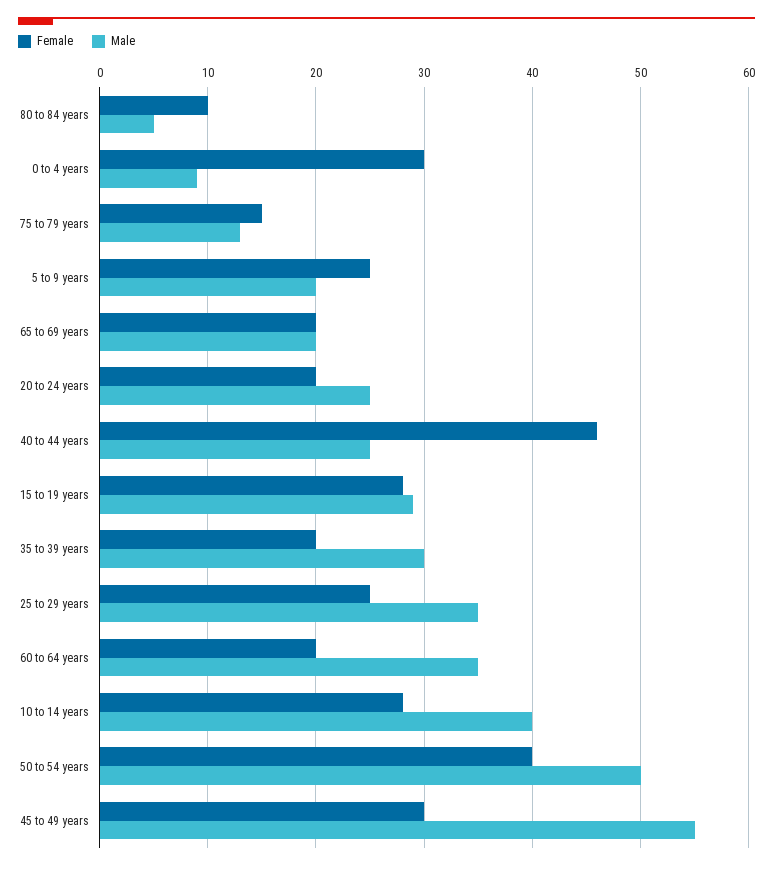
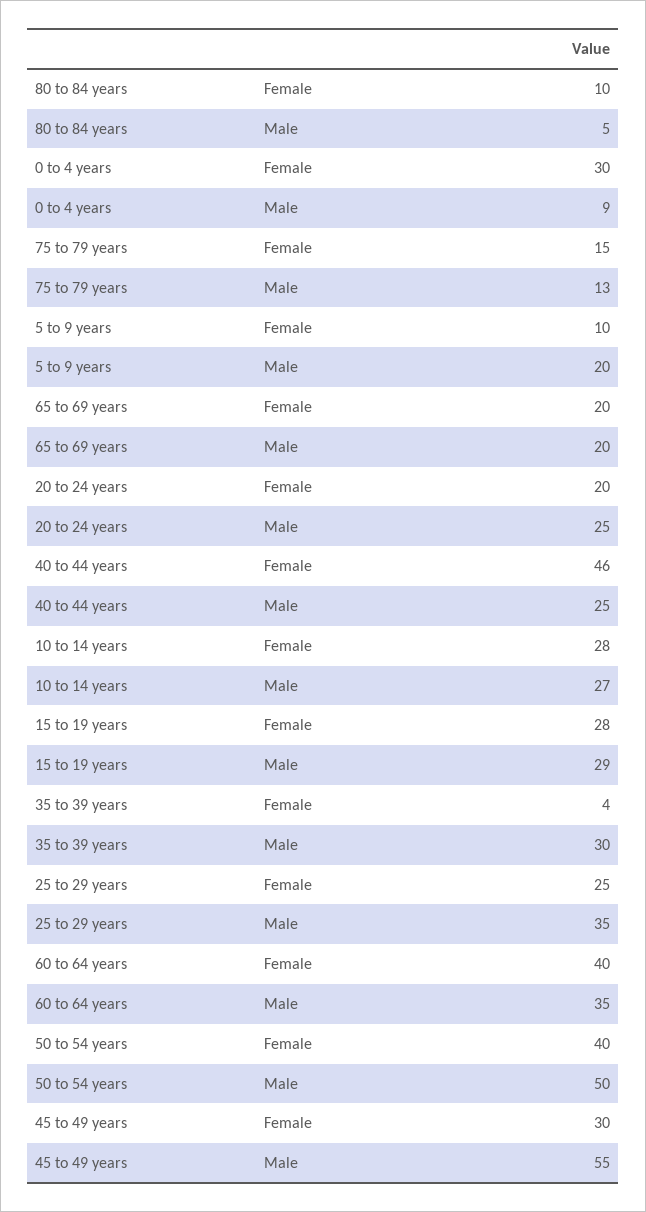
  {
    "Female": {
      "80 to 84 years": 10,
      "0 to 4 years": 30,
      "75 to 79 years": 15,
-     "5 to 9 years": 25,
+     "5 to 9 years": 10,
      "65 to 69 years": 20,
      "20 to 24 years": 20,
      "40 to 44 years": 46,
      "15 to 19 years": 28,
-     "35 to 39 years": 20,
+     "35 to 39 years": 4,
      "25 to 29 years": 25,
-     "60 to 64 years": 20,
+     "60 to 64 years": 40,
      "10 to 14 years": 28,
      "50 to 54 years": 40,
      "45 to 49 years": 30
    },
    "Male": {
      "80 to 84 years": 5,
      "0 to 4 years": 9,
      "75 to 79 years": 13,
      "5 to 9 years": 20,
      "65 to 69 years": 20,
      "20 to 24 years": 25,
      "40 to 44 years": 25,
      "15 to 19 years": 29,
      "35 to 39 years": 30,
      "25 to 29 years": 35,
      "60 to 64 years": 35,
-     "10 to 14 years": 40,
+     "10 to 14 years": 27,
      "50 to 54 years": 50,
      "45 to 49 years": 55
    }
  }

